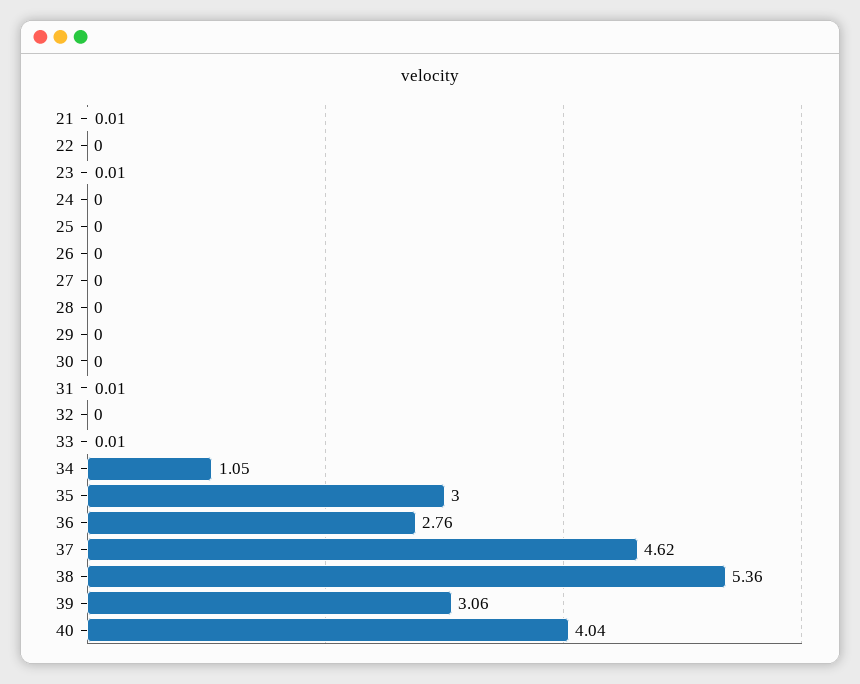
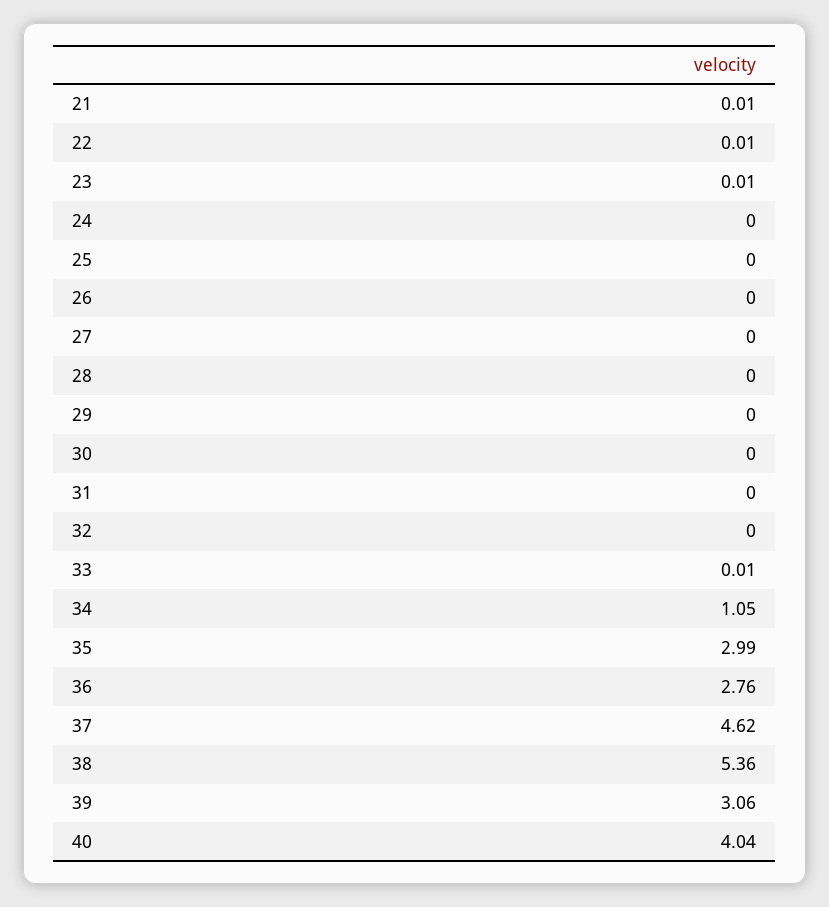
  {
    "21": 0.01,
-   "22": 0,
+   "22": 0.01,
    "23": 0.01,
    "24": 0,
    "25": 0,
    "26": 0,
    "27": 0,
    "28": 0,
    "29": 0,
    "30": 0,
-   "31": 0.01,
+   "31": 0,
    "32": 0,
    "33": 0.01,
    "34": 1.05,
-   "35": 3,
+   "35": 2.99,
    "36": 2.76,
    "37": 4.62,
    "38": 5.36,
    "39": 3.06,
    "40": 4.04
  }

